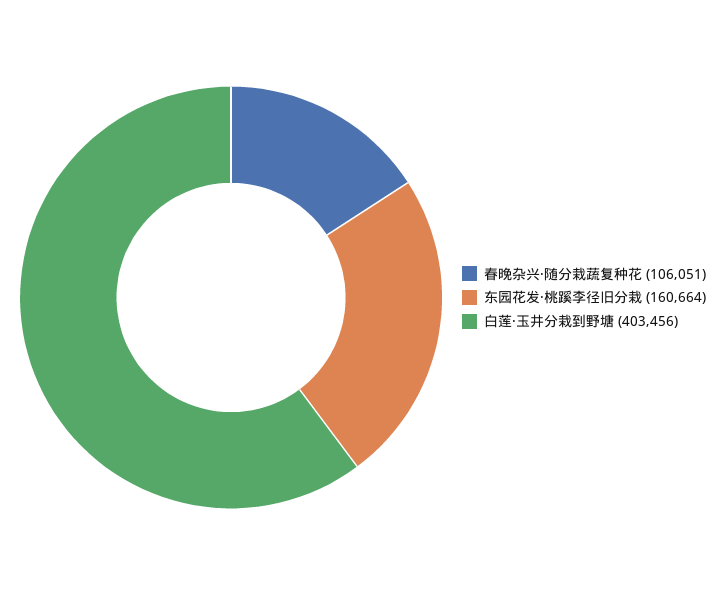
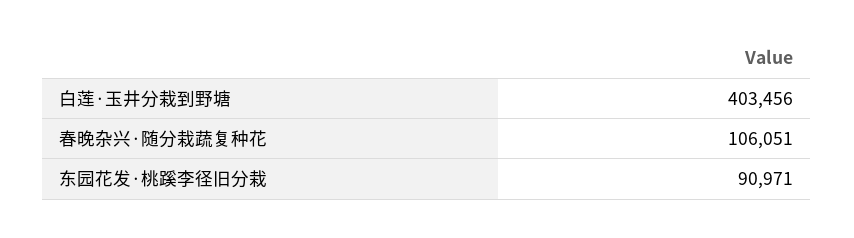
  {
    "春晚杂兴·随分栽蔬复种花": 106051,
-   "东园花发·桃蹊李径旧分栽": 160664,
+   "东园花发·桃蹊李径旧分栽": 90971,
    "白莲·玉井分栽到野塘": 403456
  }

